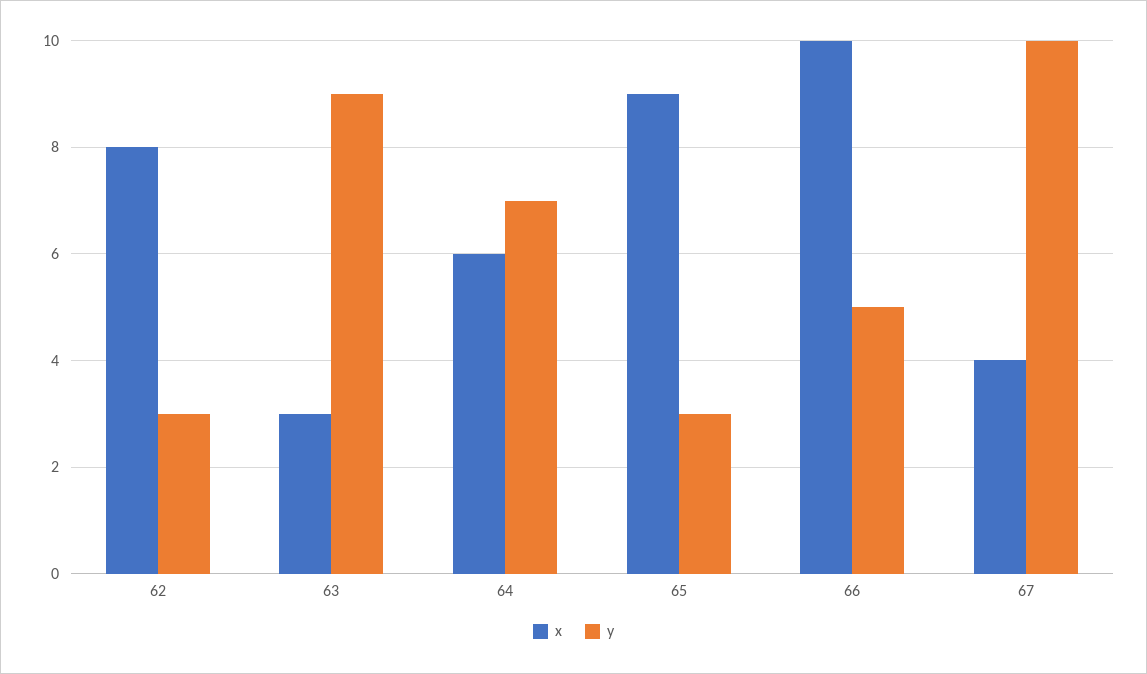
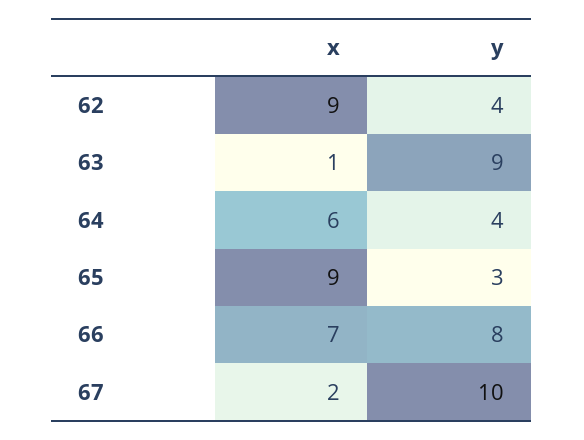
  {
    "x": {
-     "62": 8,
+     "62": 9,
-     "63": 3,
+     "63": 1,
      "64": 6,
      "65": 9,
-     "66": 10,
+     "66": 7,
-     "67": 4
+     "67": 2
    },
    "y": {
-     "62": 3,
+     "62": 4,
      "63": 9,
-     "64": 7,
+     "64": 4,
      "65": 3,
-     "66": 5,
+     "66": 8,
      "67": 10
    }
  }

